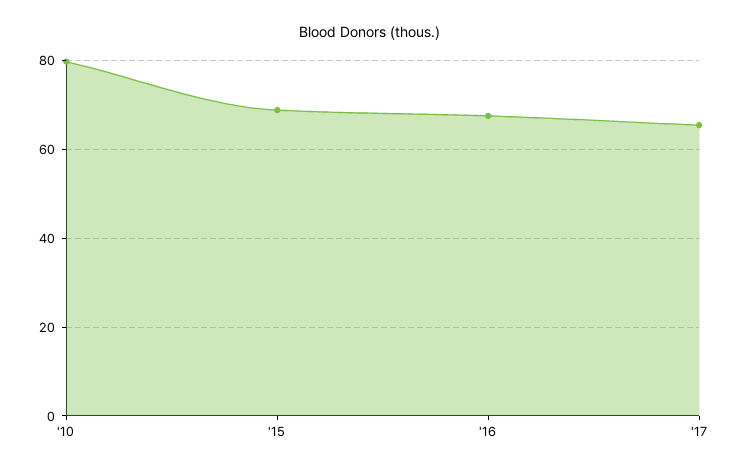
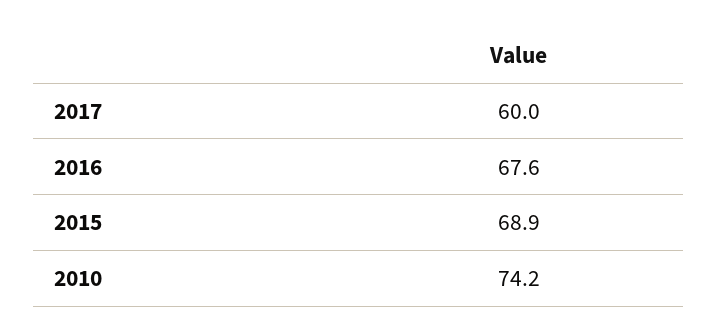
  {
-   "'10": 80,
+   "'10": 74.2,
    "'15": 68.9,
    "'16": 67.6,
-   "'17": 66
+   "'17": 60
  }

